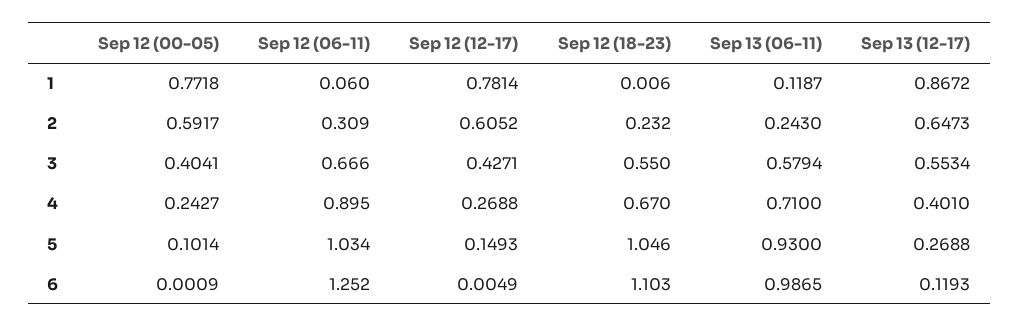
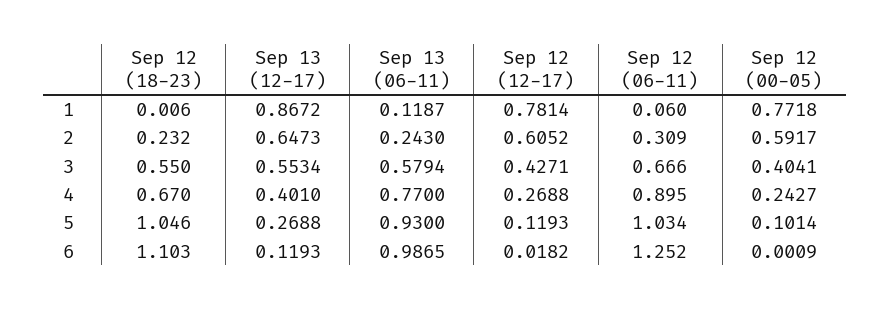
  {
    "Sep 12 (00-05)": {
      "1": 0.7718,
      "2": 0.5917,
      "3": 0.4041,
      "4": 0.2427,
      "5": 0.1014,
      "6": 0.0009
    },
    "Sep 12 (06-11)": {
      "1": 0.06,
      "2": 0.309,
      "3": 0.666,
      "4": 0.895,
      "5": 1.034,
      "6": 1.252
    },
    "Sep 12 (12-17)": {
      "1": 0.7814,
      "2": 0.6052,
      "3": 0.4271,
      "4": 0.2688,
-     "5": 0.1493,
+     "5": 0.1193,
-     "6": 0.0049
+     "6": 0.0182
    },
    "Sep 12 (18-23)": {
      "1": 0.006,
      "2": 0.232,
      "3": 0.55,
      "4": 0.67,
      "5": 1.046,
      "6": 1.103
    },
    "Sep 13 (06-11)": {
      "1": 0.1187,
      "2": 0.243,
      "3": 0.5794,
-     "4": 0.71,
+     "4": 0.77,
      "5": 0.93,
      "6": 0.9865
    },
    "Sep 13 (12-17)": {
      "1": 0.8672,
      "2": 0.6473,
      "3": 0.5534,
      "4": 0.401,
      "5": 0.2688,
      "6": 0.1193
    }
  }

